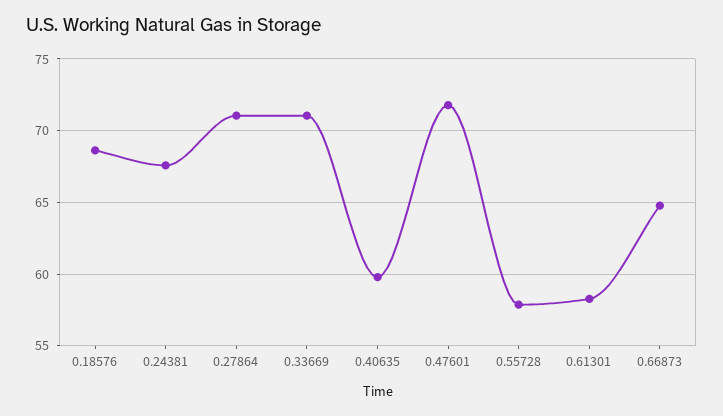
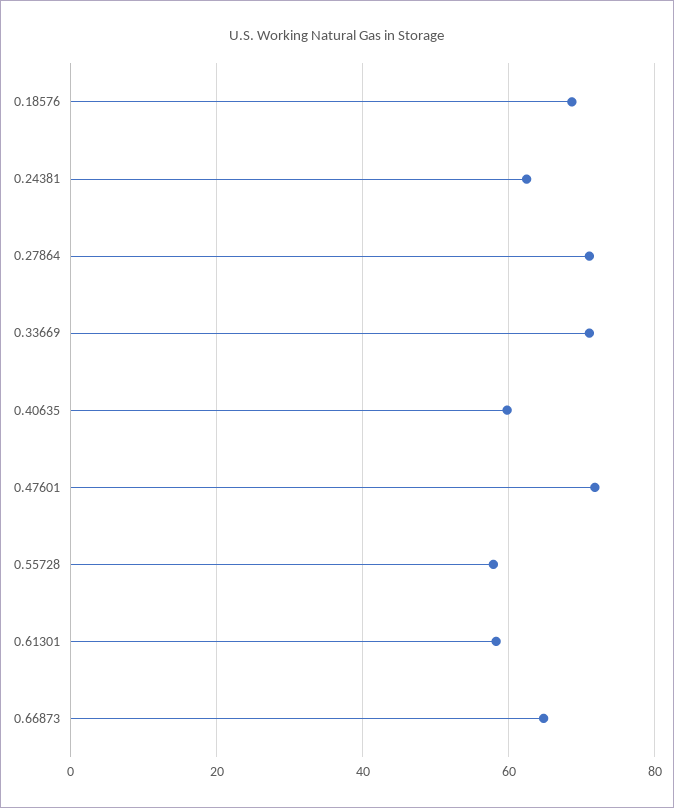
  {
    "0.18576": 68.5,
-   "0.24381": 67.5,
+   "0.24381": 62,
    "0.27864": 71,
    "0.33669": 71,
    "0.40635": 60,
    "0.47601": 72,
    "0.55728": 58,
    "0.61301": 58.5,
    "0.66873": 65
  }

